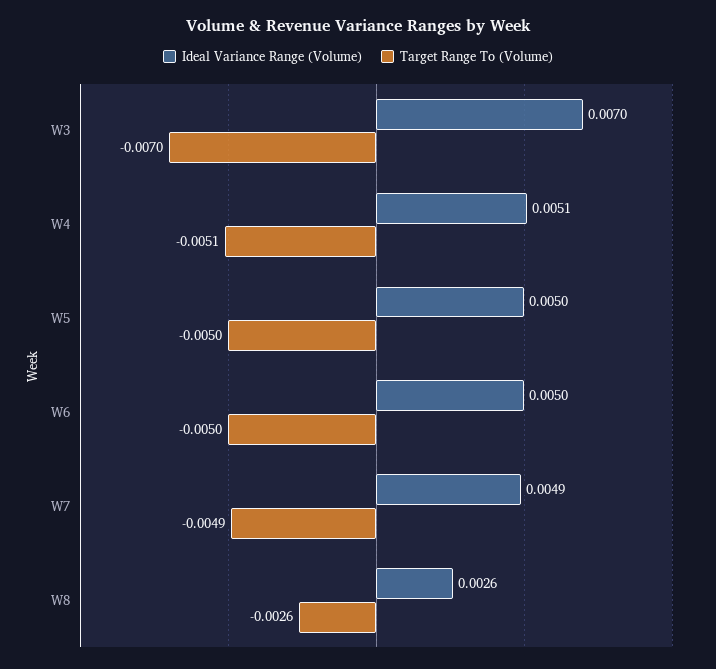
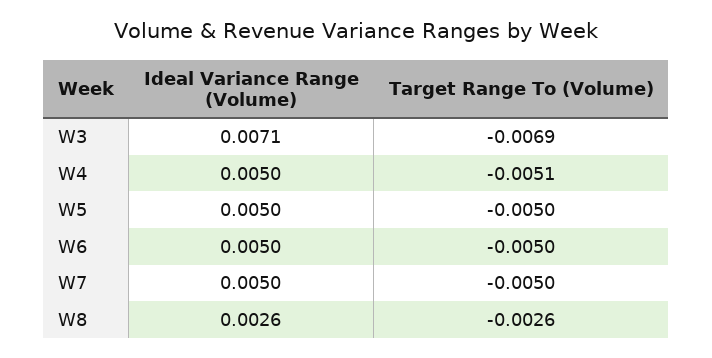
  {
    "Ideal Variance Range (Volume)": {
-     "W3": 0.007,
+     "W3": 0.0071,
-     "W4": 0.0051,
+     "W4": 0.005,
      "W5": 0.005,
      "W6": 0.005,
-     "W7": 0.0049,
+     "W7": 0.005,
      "W8": 0.0026
    },
    "Target Range To (Volume)": {
-     "W3": -0.007,
+     "W3": -0.0069,
      "W4": -0.0051,
      "W5": -0.005,
      "W6": -0.005,
-     "W7": -0.0049,
+     "W7": -0.005,
      "W8": -0.0026
    }
  }

